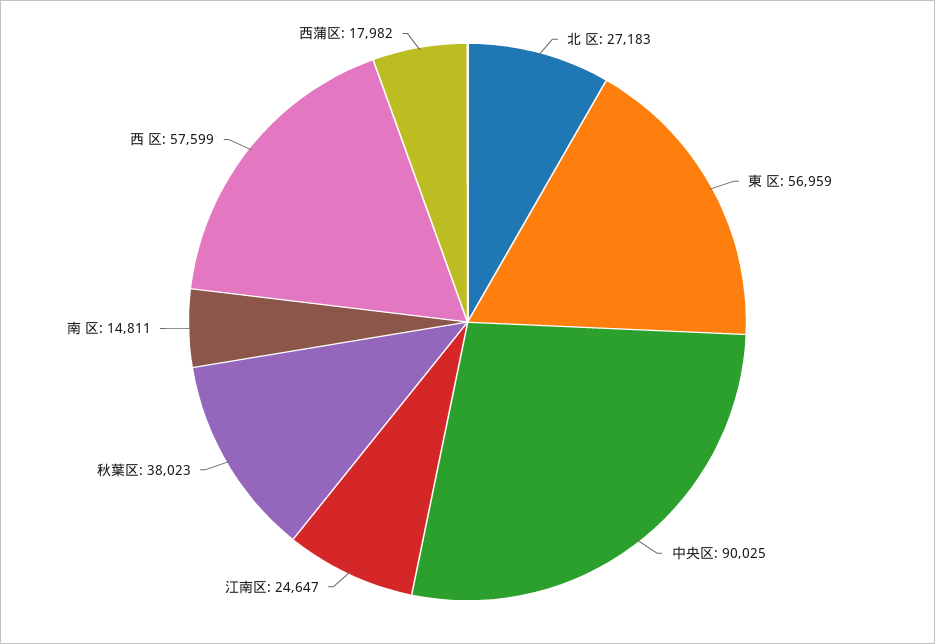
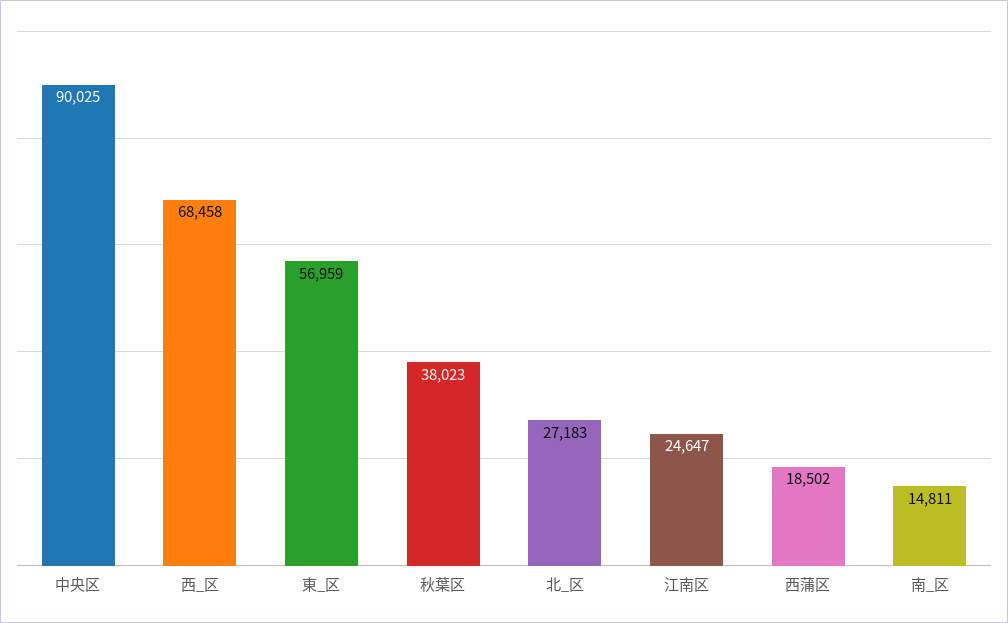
  {
    "北 区": 27183,
    "東 区": 56959,
    "中央区": 90025,
    "江南区": 24647,
    "秋葉区": 38023,
    "南 区": 14811,
-   "西 区": 57599,
+   "西 区": 68458,
-   "西蒲区": 17982
+   "西蒲区": 18502
  }

